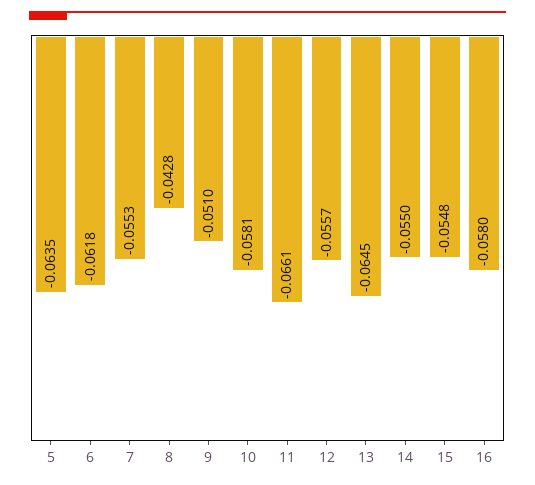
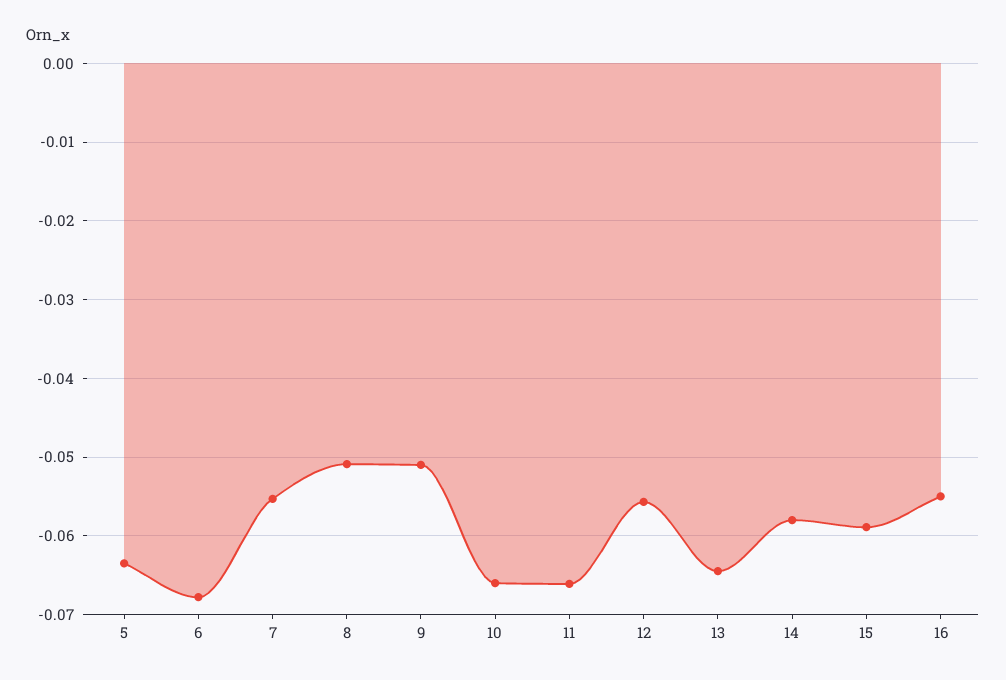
  {
    "5": -0.0635,
-   "6": -0.0618,
+   "6": -0.068,
    "7": -0.0553,
-   "8": -0.0428,
+   "8": -0.051,
    "9": -0.051,
-   "10": -0.0581,
+   "10": -0.066,
    "11": -0.0661,
    "12": -0.0557,
    "13": -0.0645,
-   "14": -0.055,
+   "14": -0.058,
-   "15": -0.0548,
+   "15": -0.059,
-   "16": -0.058
+   "16": -0.055
  }

